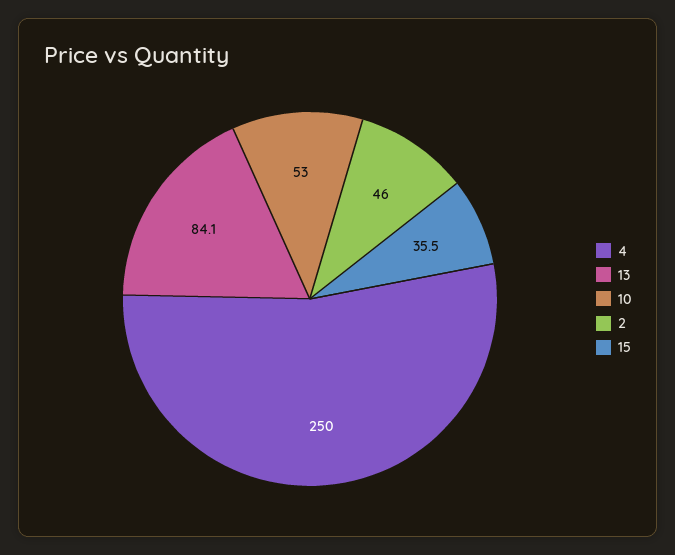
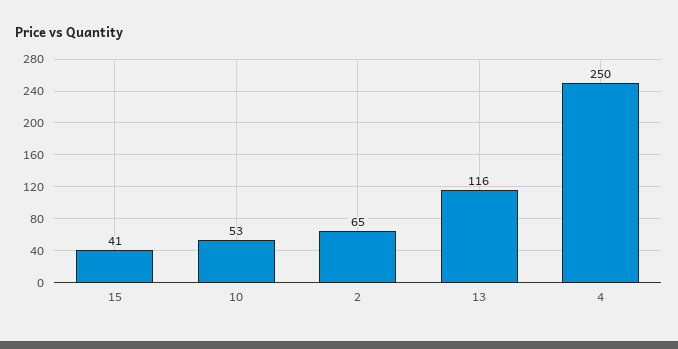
  {
    "4": 250,
-   "13": 84.1,
+   "13": 116,
    "10": 53,
-   "2": 46,
+   "2": 65,
-   "15": 35.5
+   "15": 41
  }

